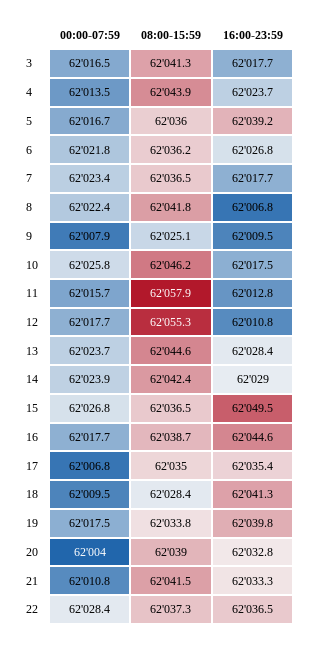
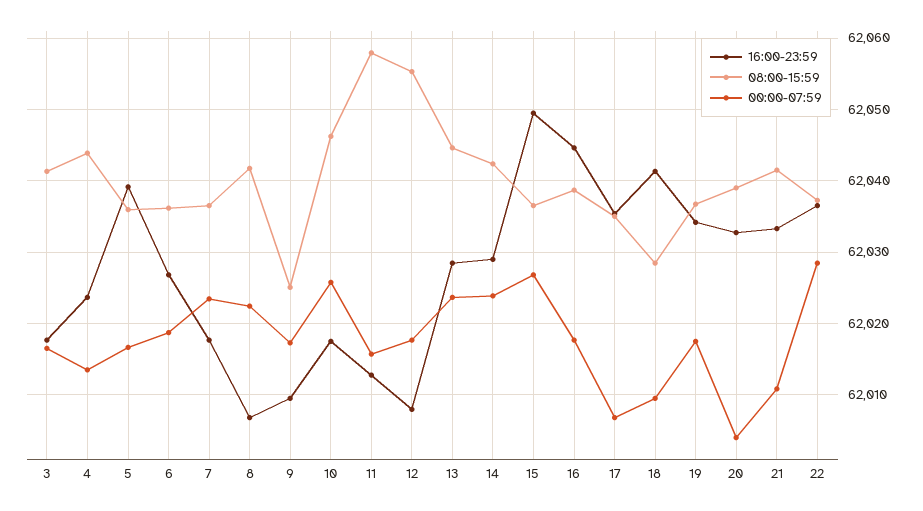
  {
    "00:00-07:59": {
      "3": 62016.5,
      "4": 62013.5,
      "5": 62016.7,
-     "6": 62021.8,
+     "6": 62019,
      "7": 62023.4,
      "8": 62022.4,
-     "9": 62007.9,
+     "9": 62017,
      "10": 62025.8,
      "11": 62015.7,
      "12": 62017.7,
      "13": 62023.7,
      "14": 62023.9,
      "15": 62026.8,
      "16": 62017.7,
      "17": 62006.8,
      "18": 62009.5,
      "19": 62017.5,
      "20": 62004,
      "21": 62010.8,
      "22": 62028.4
    },
    "08:00-15:59": {
      "3": 62041.3,
      "4": 62043.9,
      "5": 62036,
      "6": 62036.2,
      "7": 62036.5,
      "8": 62041.8,
      "9": 62025.1,
      "10": 62046.2,
      "11": 62057.9,
      "12": 62055.3,
      "13": 62044.6,
      "14": 62042.4,
      "15": 62036.5,
      "16": 62038.7,
      "17": 62035,
      "18": 62028.4,
-     "19": 62033.8,
+     "19": 62037,
      "20": 62039,
      "21": 62041.5,
      "22": 62037.3
    },
    "16:00-23:59": {
      "3": 62017.7,
      "4": 62023.7,
      "5": 62039.2,
      "6": 62026.8,
      "7": 62017.7,
      "8": 62006.8,
      "9": 62009.5,
      "10": 62017.5,
      "11": 62012.8,
-     "12": 62010.8,
+     "12": 62008,
      "13": 62028.4,
      "14": 62029,
      "15": 62049.5,
      "16": 62044.6,
      "17": 62035.4,
      "18": 62041.3,
-     "19": 62039.8,
+     "19": 62034,
      "20": 62032.8,
      "21": 62033.3,
      "22": 62036.5
    }
  }

